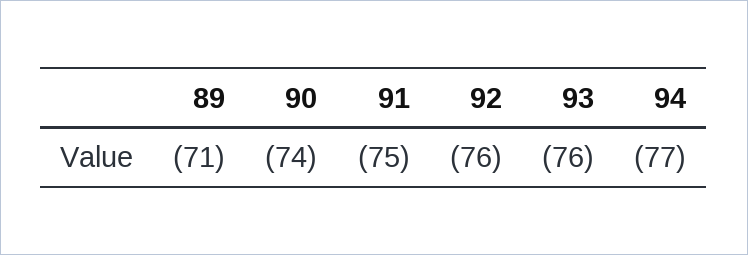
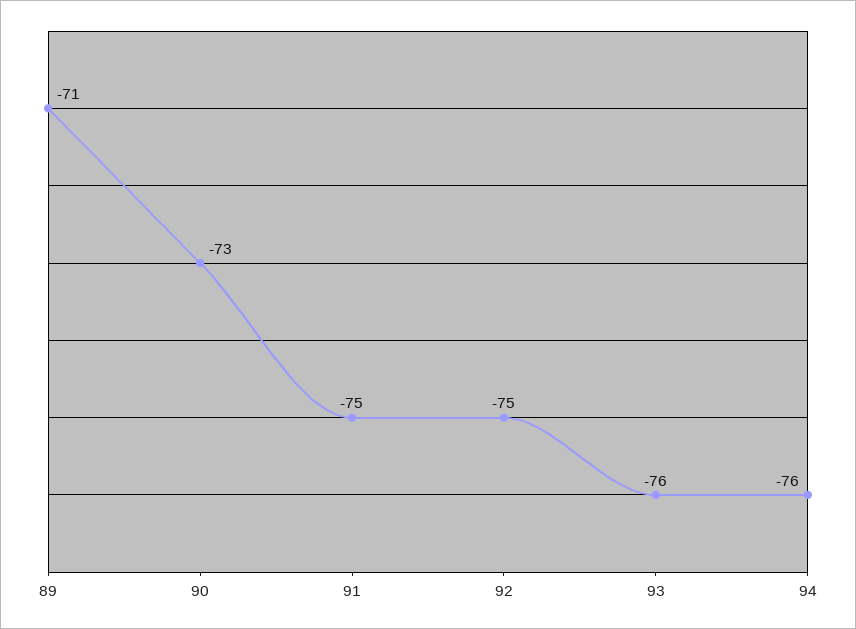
  {
    "89": -71,
-   "90": -74,
+   "90": -73,
    "91": -75,
-   "92": -76,
+   "92": -75,
    "93": -76,
-   "94": -77
+   "94": -76
  }

